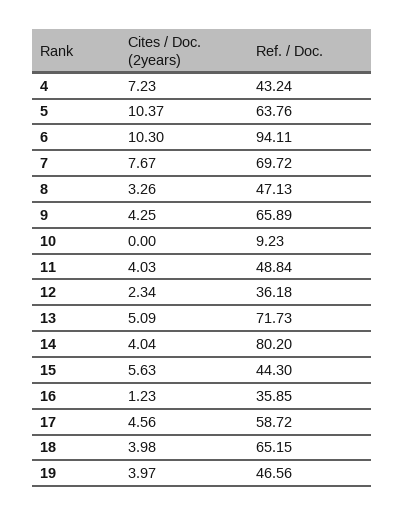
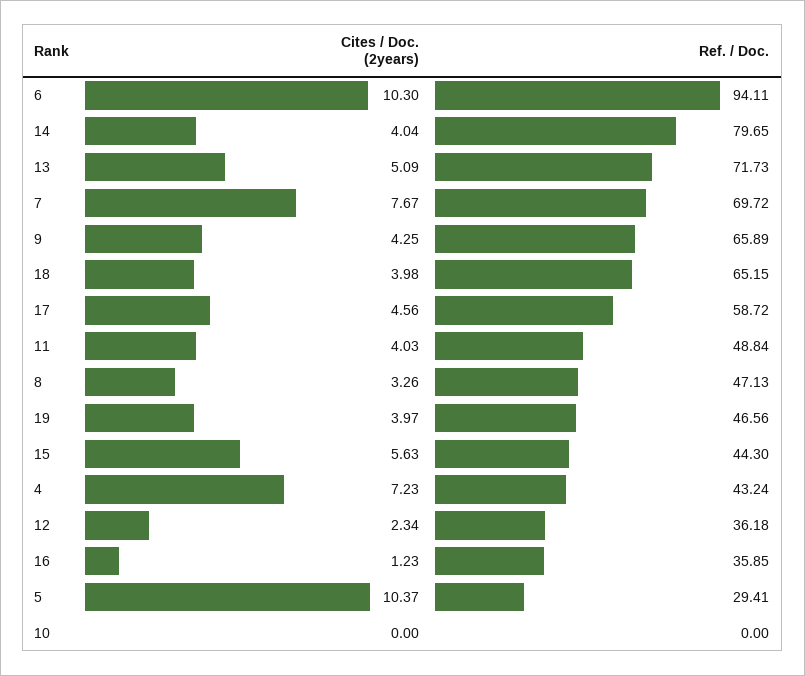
  {
    "Cites / Doc. (2years)": {
      "4": 7.23,
      "5": 10.37,
      "6": 10.3,
      "7": 7.67,
      "8": 3.26,
      "9": 4.25,
      "10": 0,
      "11": 4.03,
      "12": 2.34,
      "13": 5.09,
      "14": 4.04,
      "15": 5.63,
      "16": 1.23,
      "17": 4.56,
      "18": 3.98,
      "19": 3.97
    },
    "Ref. / Doc.": {
      "4": 43.24,
-     "5": 63.76,
+     "5": 29.41,
      "6": 94.11,
      "7": 69.72,
      "8": 47.13,
      "9": 65.89,
-     "10": 9.23,
+     "10": 0,
      "11": 48.84,
      "12": 36.18,
      "13": 71.73,
-     "14": 80.2,
+     "14": 79.65,
      "15": 44.3,
      "16": 35.85,
      "17": 58.72,
      "18": 65.15,
      "19": 46.56
    }
  }

